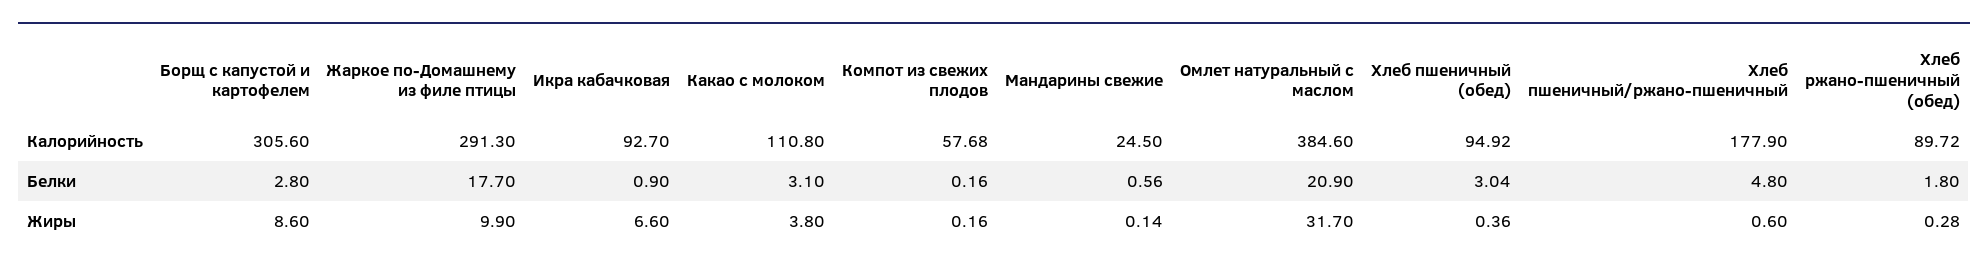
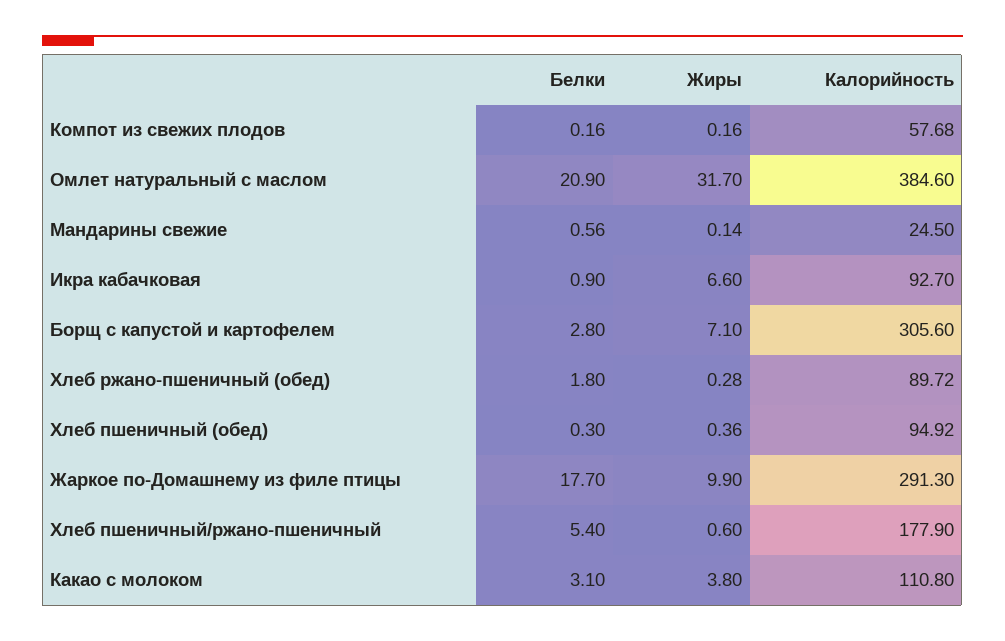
  {
    "Борщ с капустой и картофелем": {
      "Калорийность": 305.6,
      "Белки": 2.8,
-     "Жиры": 8.6
+     "Жиры": 7.1
    },
    "Жаркое по-Домашнему из филе птицы": {
      "Калорийность": 291.3,
      "Белки": 17.7,
      "Жиры": 9.9
    },
    "Икра кабачковая": {
      "Калорийность": 92.7,
      "Белки": 0.9,
      "Жиры": 6.6
    },
    "Какао с молоком": {
      "Калорийность": 110.8,
      "Белки": 3.1,
      "Жиры": 3.8
    },
    "Компот из свежих плодов": {
      "Калорийность": 57.68,
      "Белки": 0.16,
      "Жиры": 0.16
    },
    "Мандарины свежие": {
      "Калорийность": 24.5,
      "Белки": 0.56,
      "Жиры": 0.14
    },
    "Омлет натуральный с маслом": {
      "Калорийность": 384.6,
      "Белки": 20.9,
      "Жиры": 31.7
    },
    "Хлеб пшеничный (обед)": {
      "Калорийность": 94.92,
-     "Белки": 3.04,
+     "Белки": 0.3,
      "Жиры": 0.36
    },
    "Хлеб пшеничный/ржано-пшеничный": {
      "Калорийность": 177.9,
-     "Белки": 4.8,
+     "Белки": 5.4,
      "Жиры": 0.6
    },
    "Хлеб ржано-пшеничный (обед)": {
      "Калорийность": 89.72,
      "Белки": 1.8,
      "Жиры": 0.28
    }
  }

